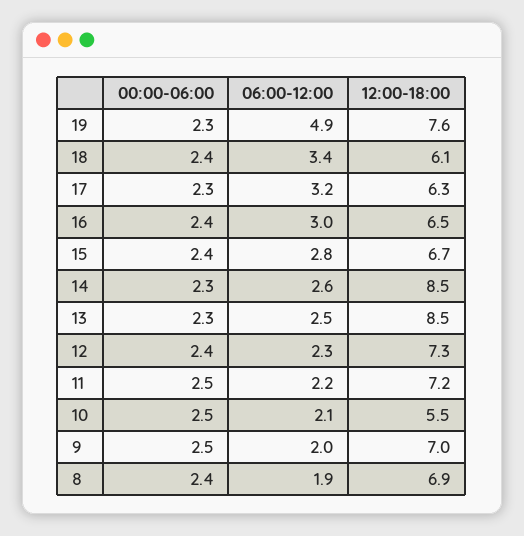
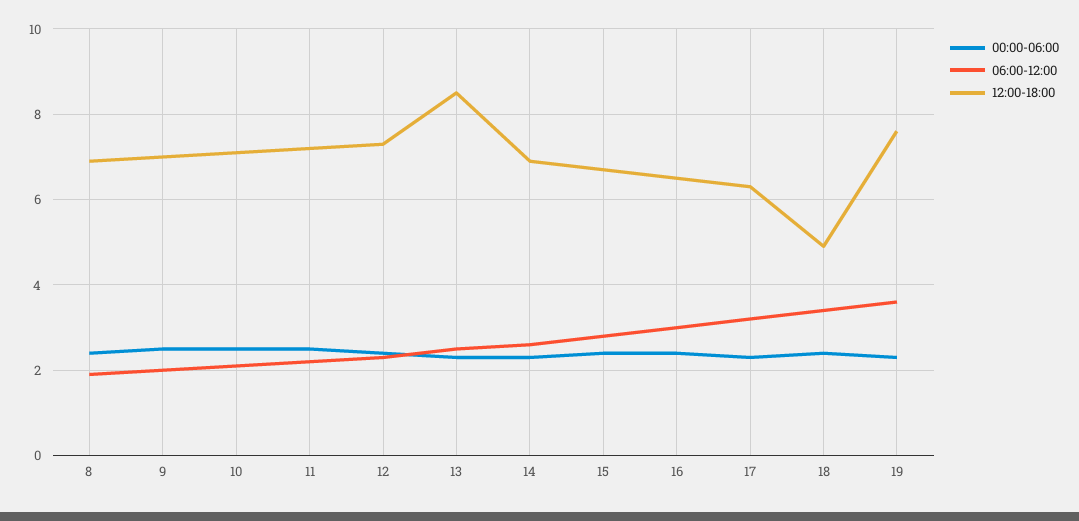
  {
    "00:00-06:00": {
      "19": 2.3,
      "18": 2.4,
      "17": 2.3,
      "16": 2.4,
      "15": 2.4,
      "14": 2.3,
      "13": 2.3,
      "12": 2.4,
      "11": 2.5,
      "10": 2.5,
      "9": 2.5,
      "8": 2.4
    },
    "06:00-12:00": {
-     "19": 4.9,
+     "19": 3.5,
      "18": 3.4,
      "17": 3.2,
      "16": 3,
      "15": 2.8,
      "14": 2.6,
      "13": 2.5,
      "12": 2.3,
      "11": 2.2,
      "10": 2.1,
      "9": 2,
      "8": 1.9
    },
    "12:00-18:00": {
      "19": 7.6,
-     "18": 6.1,
+     "18": 5,
      "17": 6.3,
      "16": 6.5,
      "15": 6.7,
-     "14": 8.5,
+     "14": 7,
      "13": 8.5,
      "12": 7.3,
      "11": 7.2,
-     "10": 5.5,
+     "10": 7,
      "9": 7,
      "8": 6.9
    }
  }

